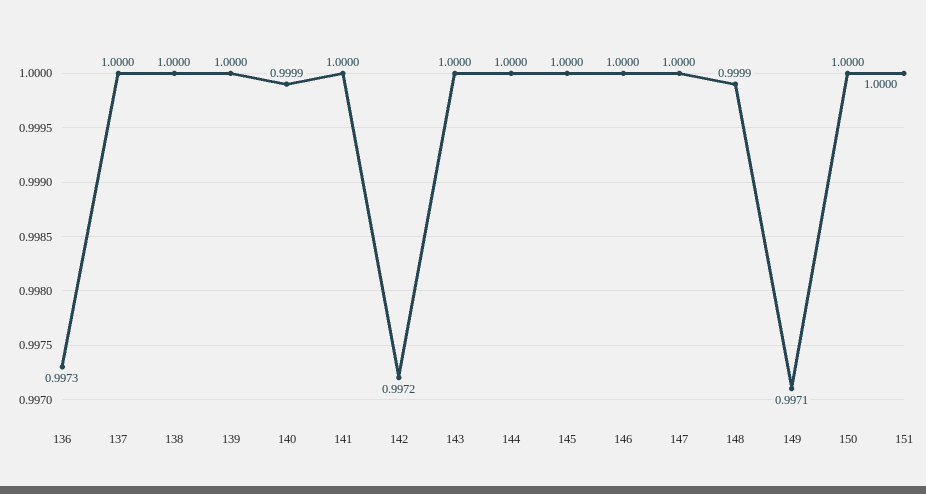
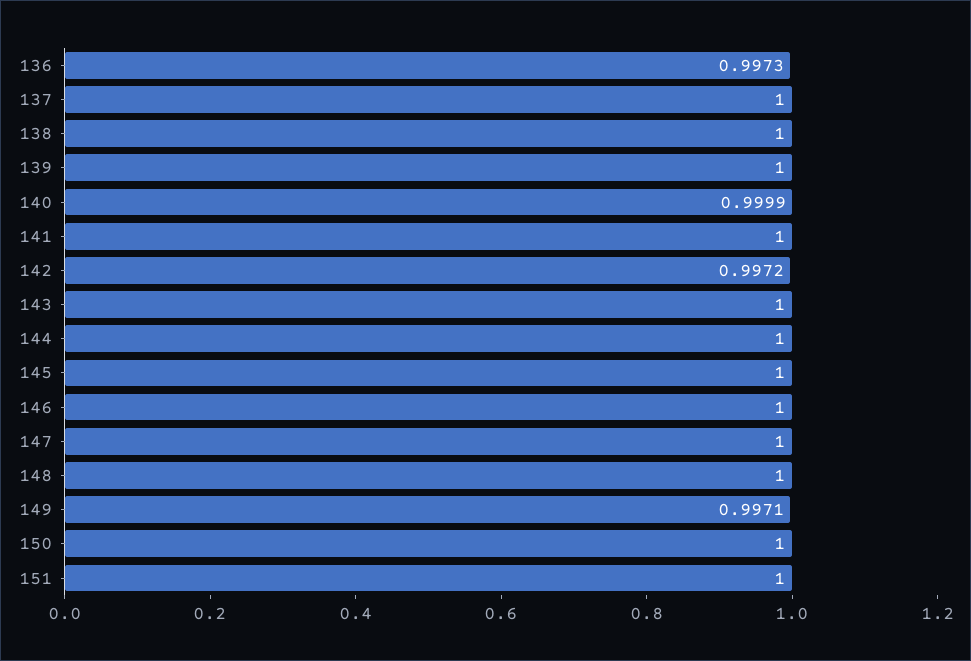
  {
    "136": 0.9973,
    "137": 1,
    "138": 1,
    "139": 1,
    "140": 0.9999,
    "141": 1,
    "142": 0.9972,
    "143": 1,
    "144": 1,
    "145": 1,
    "146": 1,
    "147": 1,
-   "148": 0.9999,
+   "148": 1,
    "149": 0.9971,
    "150": 1,
    "151": 1
  }

